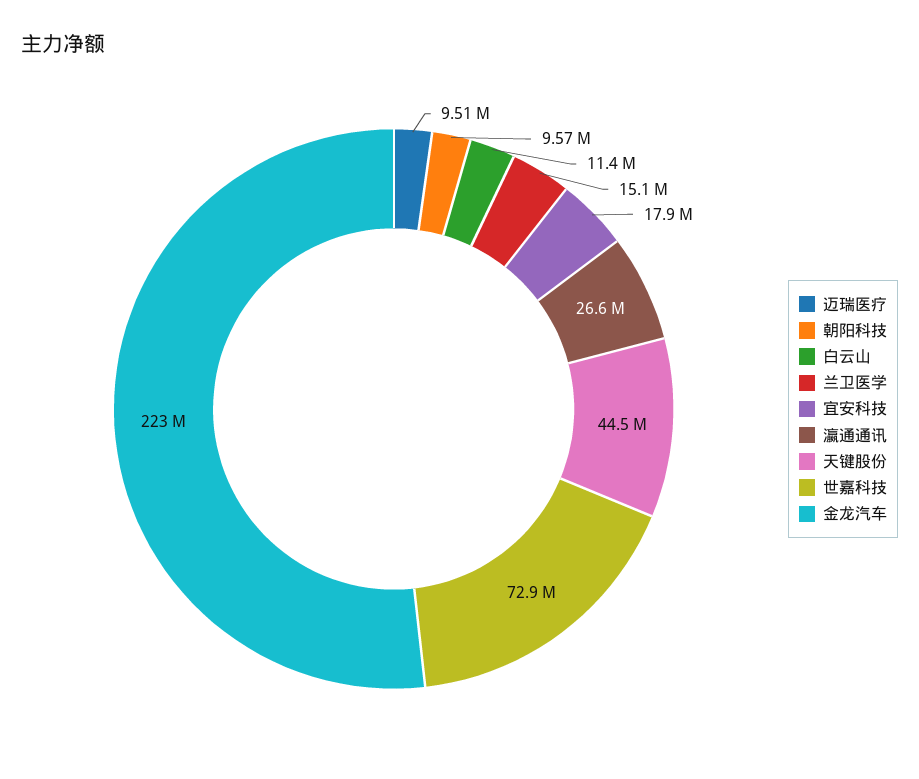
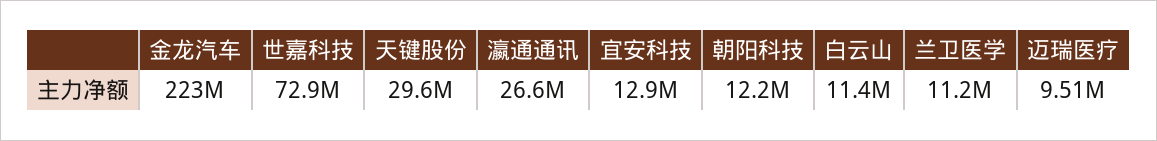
  {
    "迈瑞医疗": 9510000,
-   "朝阳科技": 9570000,
+   "朝阳科技": 12200000,
    "白云山": 11400000,
-   "兰卫医学": 15100000,
+   "兰卫医学": 11200000,
-   "宜安科技": 17900000,
+   "宜安科技": 12900000,
    "瀛通通讯": 26600000,
-   "天键股份": 44500000,
+   "天键股份": 29600000,
    "世嘉科技": 72900000,
    "金龙汽车": 223000000
  }

